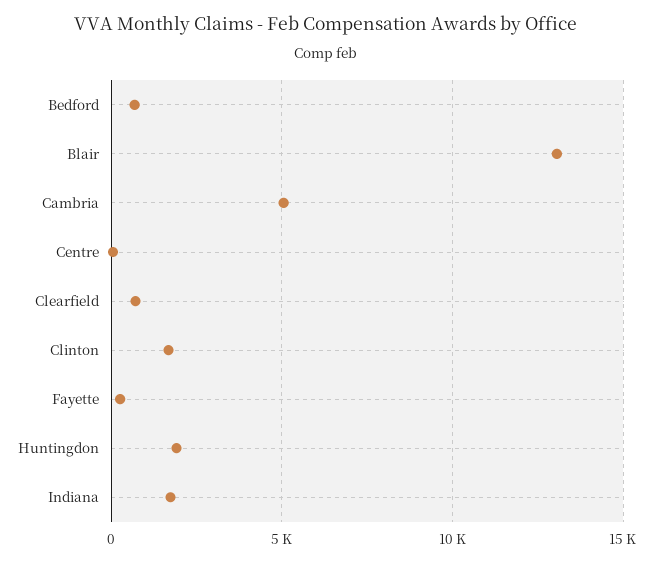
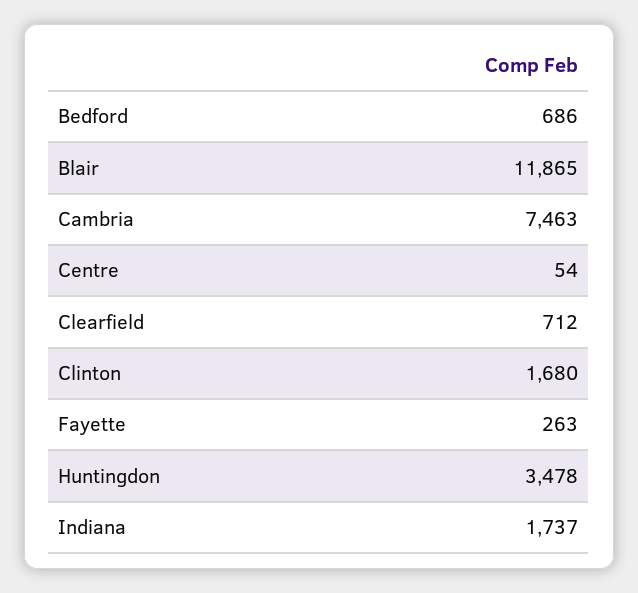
  {
    "Bedford": 686,
-   "Blair": 13000,
+   "Blair": 11865,
-   "Cambria": 5000,
+   "Cambria": 7463,
    "Centre": 54,
    "Clearfield": 712,
    "Clinton": 1680,
    "Fayette": 263,
-   "Huntingdon": 2000,
+   "Huntingdon": 3478,
    "Indiana": 1737
  }

